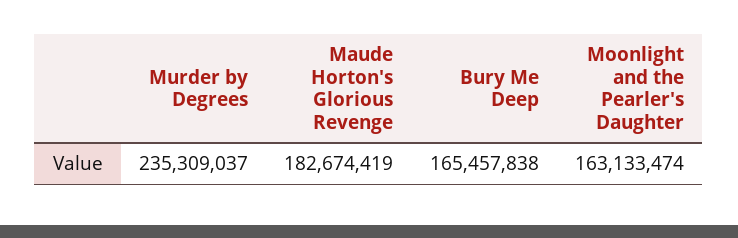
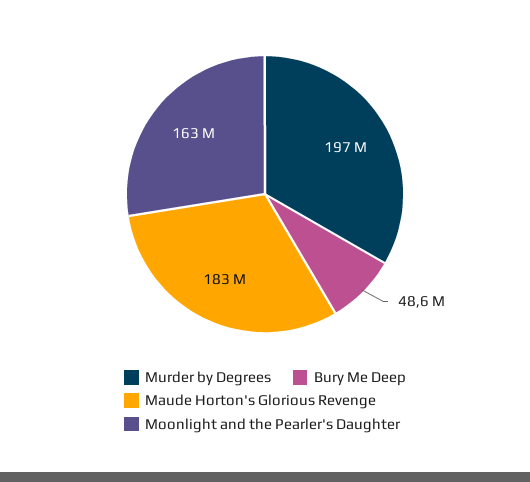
  {
-   "Murder by Degrees": 235309037,
+   "Murder by Degrees": 197000000,
    "Maude Horton's Glorious Revenge": 182674419,
-   "Bury Me Deep": 165457838,
+   "Bury Me Deep": 48600000,
    "Moonlight and the Pearler's Daughter": 163133474
  }

